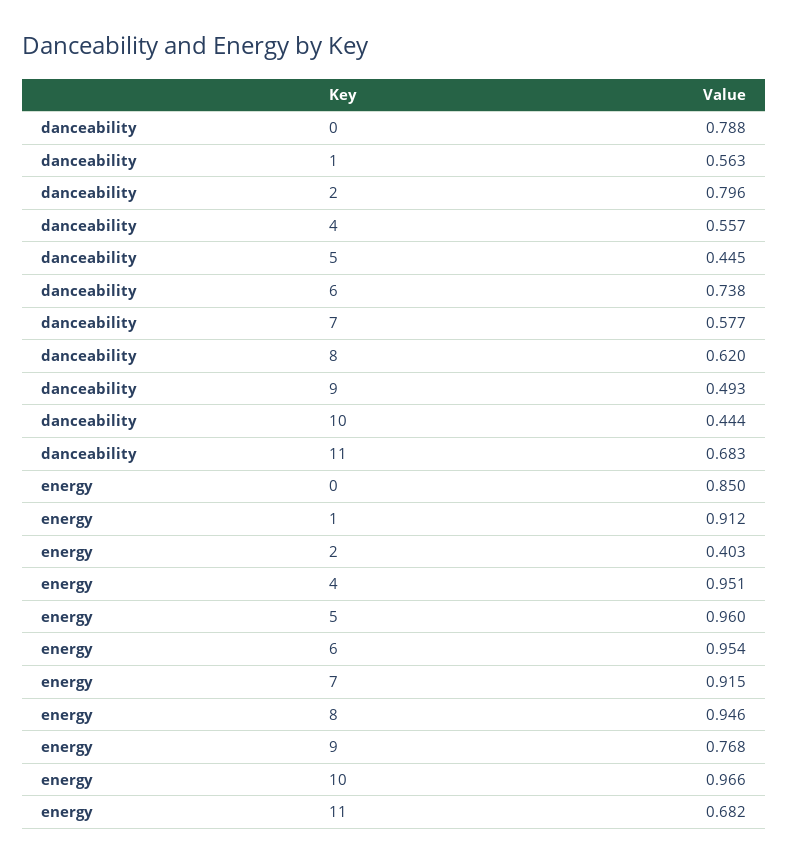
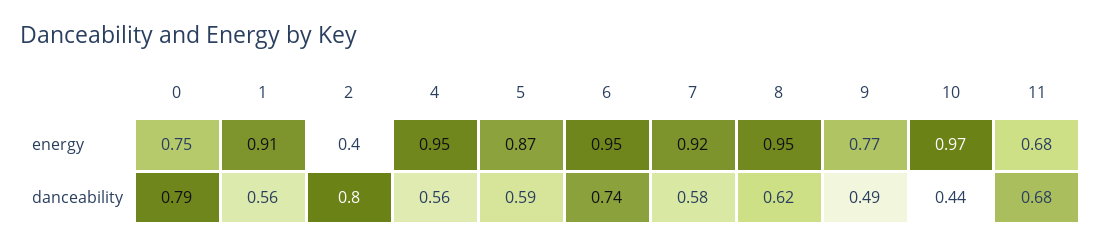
  {
    "danceability": {
      "0": 0.788,
      "1": 0.563,
      "2": 0.796,
      "4": 0.557,
-     "5": 0.445,
+     "5": 0.59,
      "6": 0.738,
      "7": 0.577,
      "8": 0.62,
      "9": 0.493,
      "10": 0.444,
      "11": 0.683
    },
    "energy": {
-     "0": 0.85,
+     "0": 0.75,
      "1": 0.912,
      "2": 0.403,
      "4": 0.951,
-     "5": 0.96,
+     "5": 0.87,
      "6": 0.954,
      "7": 0.915,
      "8": 0.946,
      "9": 0.768,
      "10": 0.966,
      "11": 0.682
    }
  }

